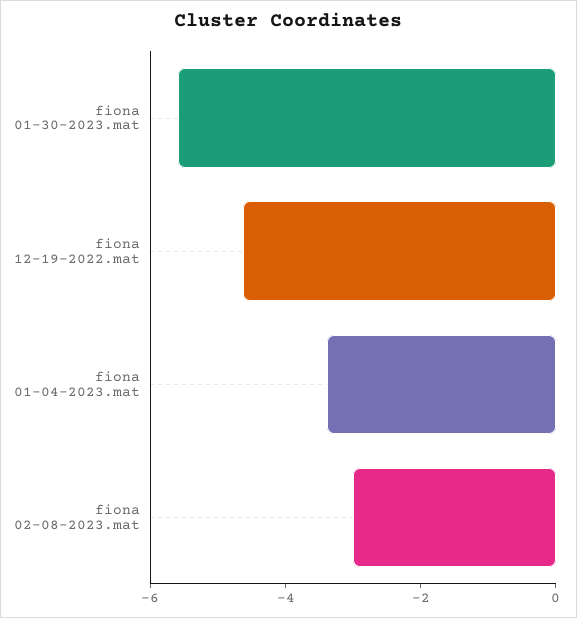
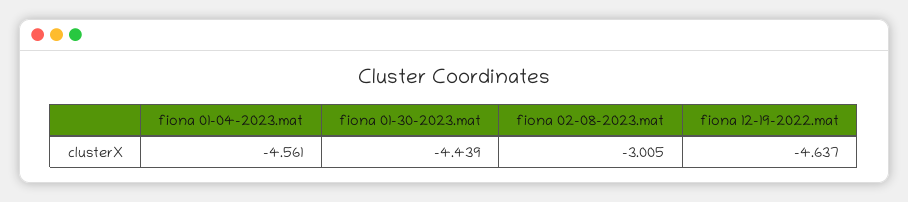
  {
-   "fiona 01-30-2023.mat": -5.5,
+   "fiona 01-30-2023.mat": -4.439,
    "fiona 12-19-2022.mat": -4.637,
-   "fiona 01-04-2023.mat": -3.5,
+   "fiona 01-04-2023.mat": -4.561,
    "fiona 02-08-2023.mat": -3.005
  }

